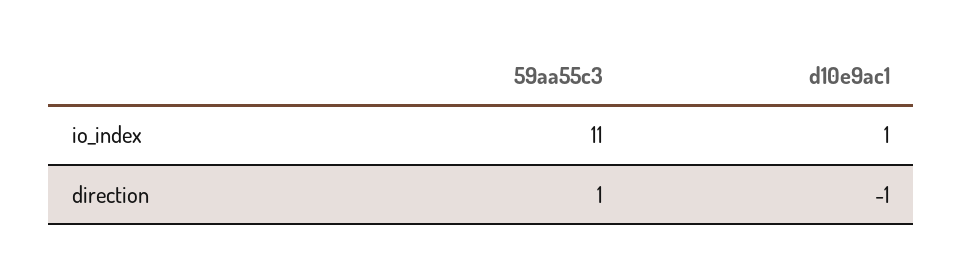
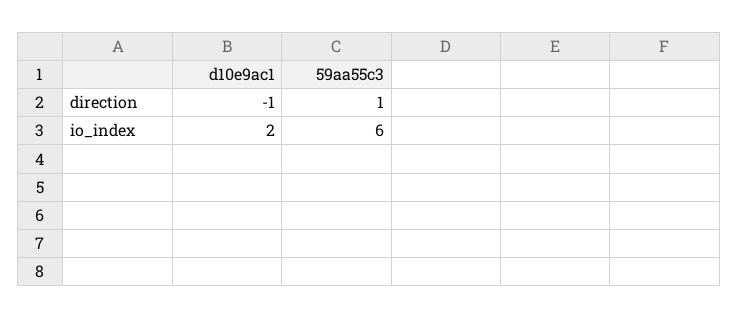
  {
    "59aa55c3": {
-     "io_index": 11,
+     "io_index": 6,
      "direction": 1
    },
    "d10e9ac1": {
-     "io_index": 1,
+     "io_index": 2,
      "direction": -1
    }
  }

